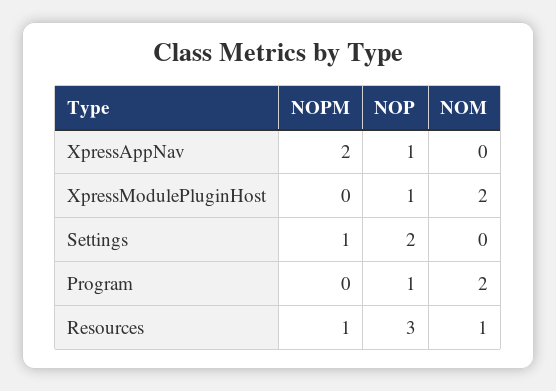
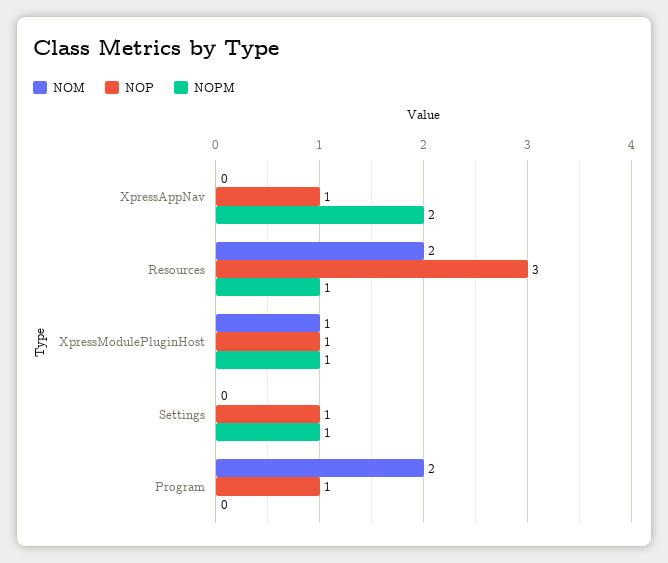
  {
    "NOPM": {
      "XpressAppNav": 2,
-     "XpressModulePluginHost": 0,
+     "XpressModulePluginHost": 1,
      "Settings": 1,
      "Program": 0,
      "Resources": 1
    },
    "NOP": {
      "XpressAppNav": 1,
      "XpressModulePluginHost": 1,
-     "Settings": 2,
+     "Settings": 1,
      "Program": 1,
      "Resources": 3
    },
    "NOM": {
      "XpressAppNav": 0,
-     "XpressModulePluginHost": 2,
+     "XpressModulePluginHost": 1,
      "Settings": 0,
      "Program": 2,
-     "Resources": 1
+     "Resources": 2
    }
  }

